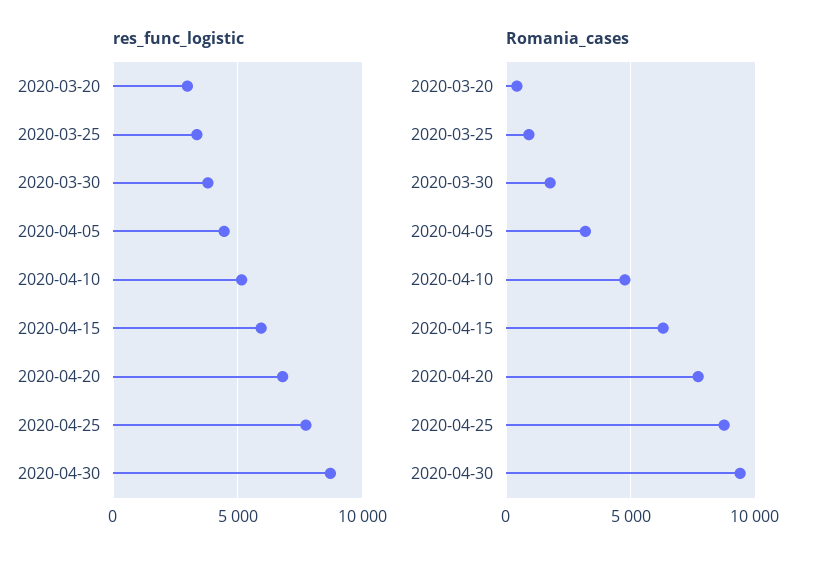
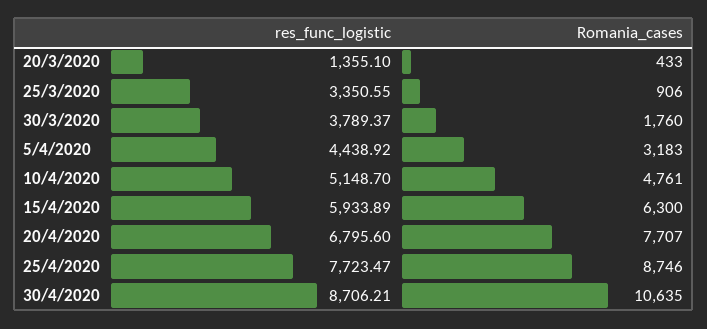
  {
    "res_func_logistic": {
-     "2020-03-20": 3000,
+     "2020-03-20": 1355.1,
      "2020-03-25": 3350.55,
      "2020-03-30": 3789.37,
      "2020-04-05": 4438.92,
      "2020-04-10": 5148.7,
      "2020-04-15": 5933.89,
      "2020-04-20": 6795.6,
      "2020-04-25": 7723.47,
      "2020-04-30": 8706.21
    },
    "Romania_cases": {
      "2020-03-20": 433,
      "2020-03-25": 906,
      "2020-03-30": 1760,
      "2020-04-05": 3183,
      "2020-04-10": 4761,
      "2020-04-15": 6300,
      "2020-04-20": 7707,
      "2020-04-25": 8746,
-     "2020-04-30": 9500
+     "2020-04-30": 10635
    }
  }

